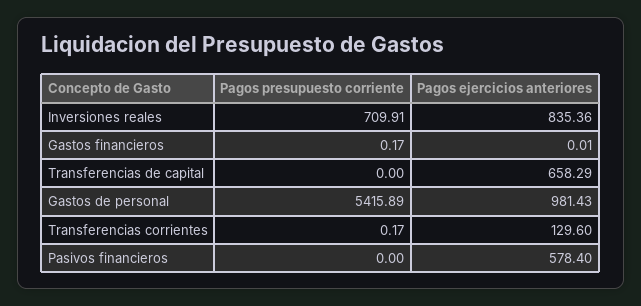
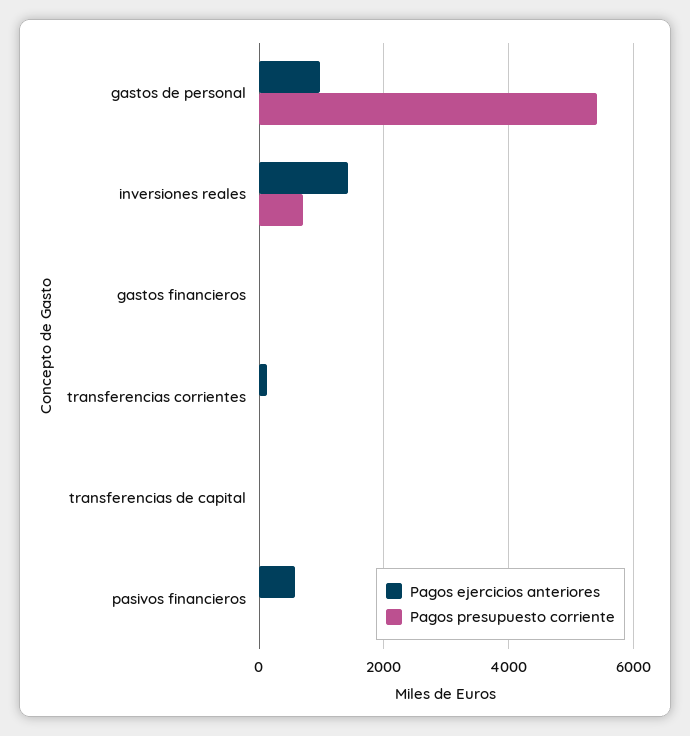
  {
    "Pagos presupuesto corriente": {
      "Inversiones reales": 709.91,
      "Gastos financieros": 0.17,
      "Transferencias de capital": 0,
      "Gastos de personal": 5415.89,
      "Transferencias corrientes": 0.17,
      "Pasivos financieros": 0
    },
    "Pagos ejercicios anteriores": {
-     "Inversiones reales": 835.36,
+     "Inversiones reales": 1400,
      "Gastos financieros": 0.01,
-     "Transferencias de capital": 658.29,
+     "Transferencias de capital": 0,
      "Gastos de personal": 981.43,
      "Transferencias corrientes": 129.6,
      "Pasivos financieros": 578.4
    }
  }

